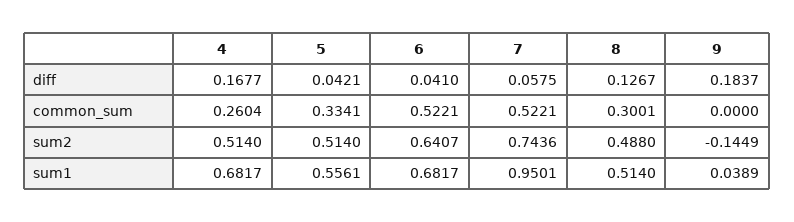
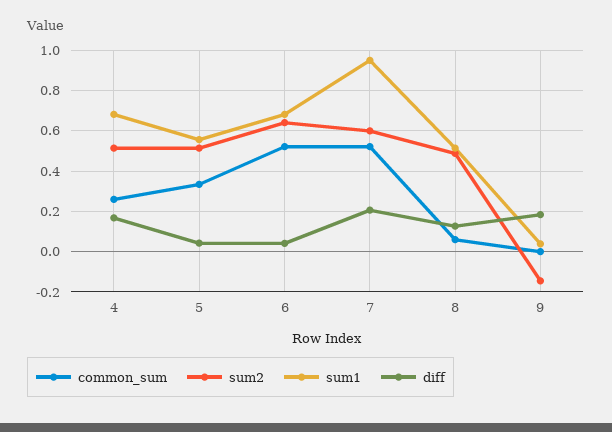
  {
    "diff": {
      "4": 0.1677,
      "5": 0.0421,
      "6": 0.041,
-     "7": 0.0575,
+     "7": 0.2,
      "8": 0.1267,
      "9": 0.1837
    },
    "common_sum": {
      "4": 0.2604,
      "5": 0.3341,
      "6": 0.5221,
      "7": 0.5221,
-     "8": 0.3001,
+     "8": 0.05,
      "9": 0
    },
    "sum2": {
      "4": 0.514,
      "5": 0.514,
      "6": 0.6407,
-     "7": 0.7436,
+     "7": 0.6,
      "8": 0.488,
      "9": -0.1449
    },
    "sum1": {
      "4": 0.6817,
      "5": 0.5561,
      "6": 0.6817,
      "7": 0.9501,
      "8": 0.514,
      "9": 0.0389
    }
  }

